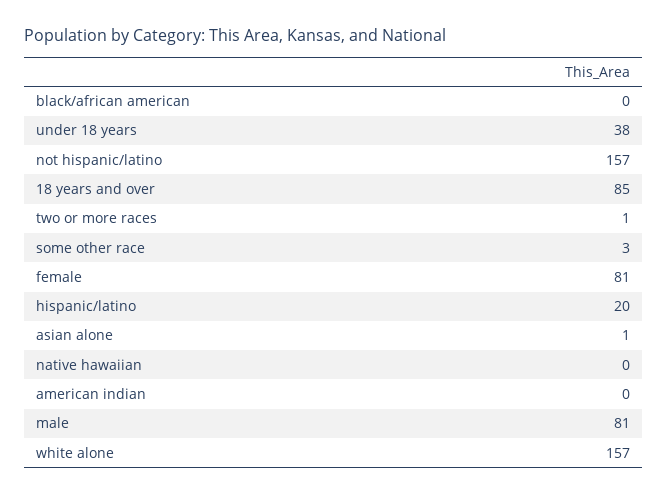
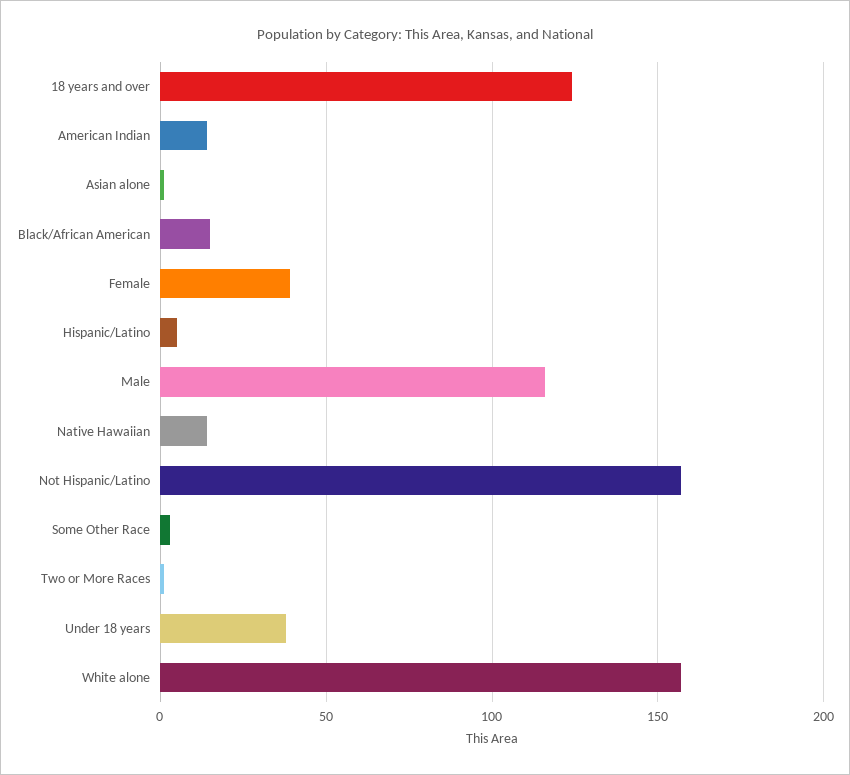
  {
-   "black/african american": 0,
+   "black/african american": 15,
    "under 18 years": 38,
    "not hispanic/latino": 157,
-   "18 years and over": 85,
+   "18 years and over": 125,
    "two or more races": 1,
    "some other race": 3,
-   "female": 81,
+   "female": 40,
-   "hispanic/latino": 20,
+   "hispanic/latino": 5,
    "asian alone": 1,
-   "native hawaiian": 0,
+   "native hawaiian": 15,
-   "american indian": 0,
+   "american indian": 15,
-   "male": 81,
+   "male": 115,
    "white alone": 157
  }

